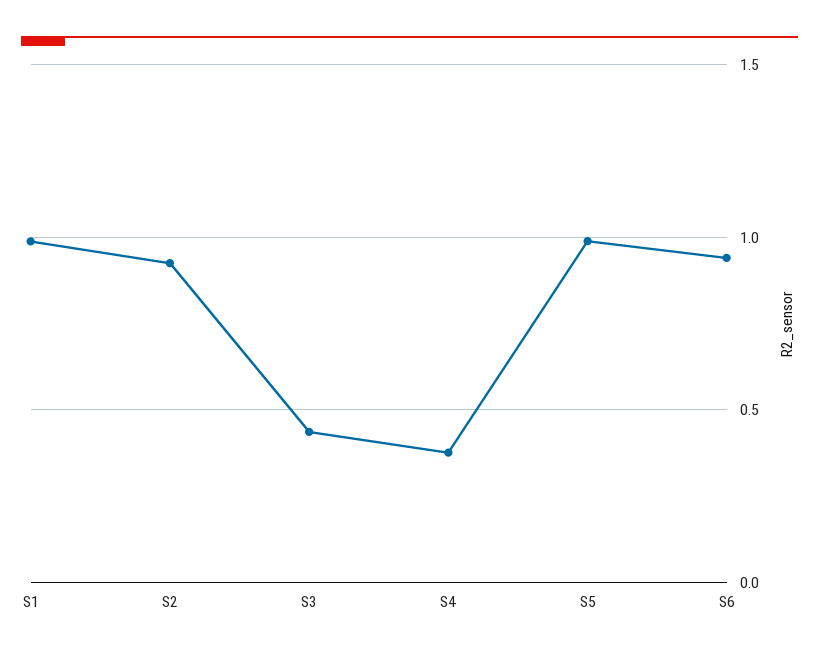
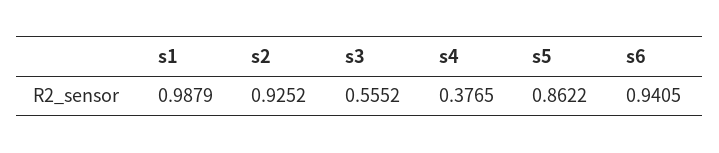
  {
    "S1": 0.9879,
    "S2": 0.9252,
-   "S3": 0.45,
+   "S3": 0.5552,
    "S4": 0.3765,
-   "S5": 1,
+   "S5": 0.8622,
    "S6": 0.9405
  }

